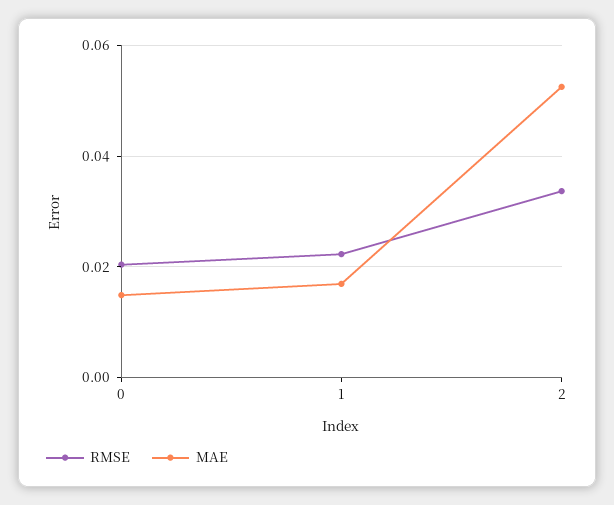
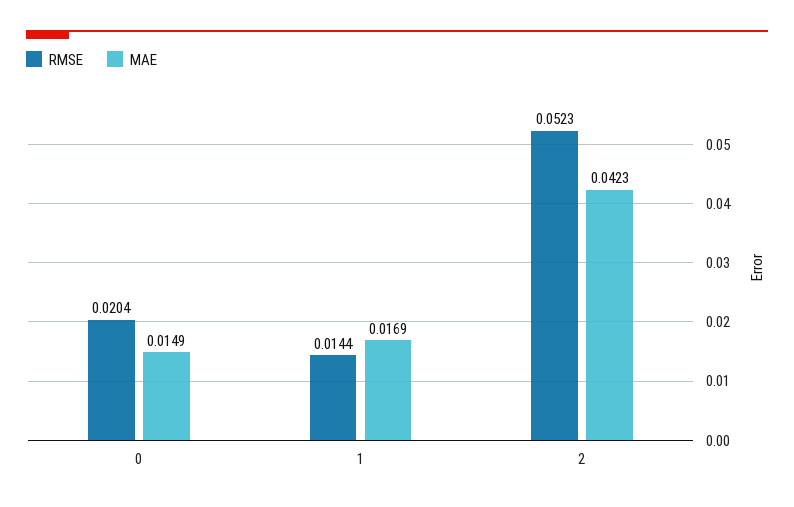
  {
    "RMSE": {
      "0": 0.0204,
-     "1": 0.022,
+     "1": 0.0144,
-     "2": 0.034
+     "2": 0.0523
    },
    "MAE": {
      "0": 0.0149,
      "1": 0.0169,
-     "2": 0.052
+     "2": 0.0423
    }
  }

